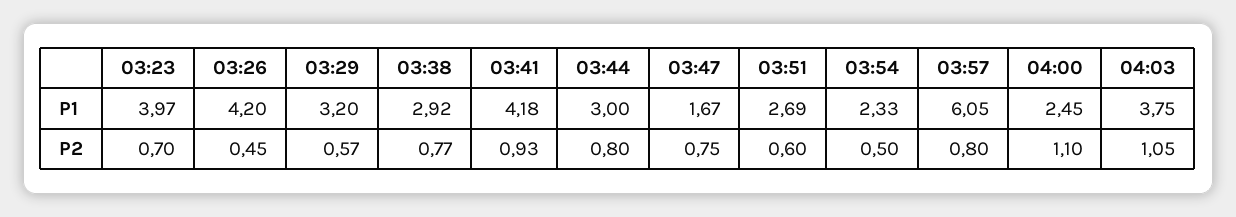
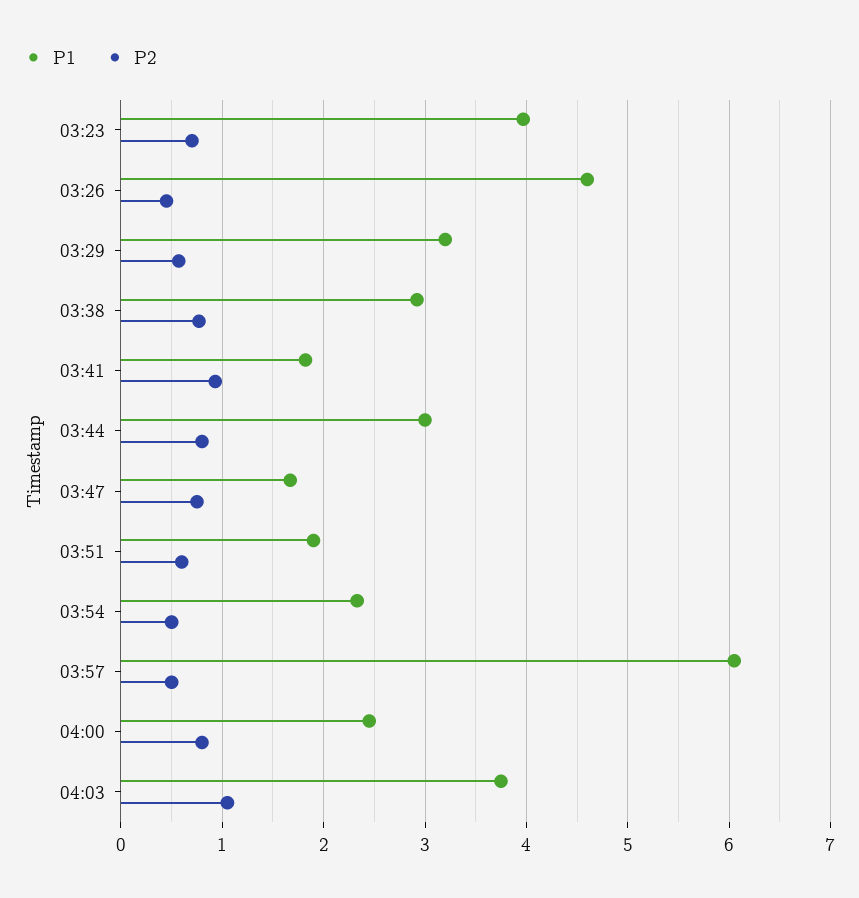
  {
    "P1": {
      "03:23": 3.97,
-     "03:26": 4.2,
+     "03:26": 4.6,
      "03:29": 3.2,
      "03:38": 2.92,
-     "03:41": 4.18,
+     "03:41": 1.8,
      "03:44": 3,
      "03:47": 1.67,
-     "03:51": 2.69,
+     "03:51": 1.9,
      "03:54": 2.33,
      "03:57": 6.05,
      "04:00": 2.45,
      "04:03": 3.75
    },
    "P2": {
      "03:23": 0.7,
      "03:26": 0.45,
      "03:29": 0.57,
      "03:38": 0.77,
      "03:41": 0.93,
      "03:44": 0.8,
      "03:47": 0.75,
      "03:51": 0.6,
      "03:54": 0.5,
-     "03:57": 0.8,
+     "03:57": 0.5,
-     "04:00": 1.1,
+     "04:00": 0.8,
      "04:03": 1.05
    }
  }

